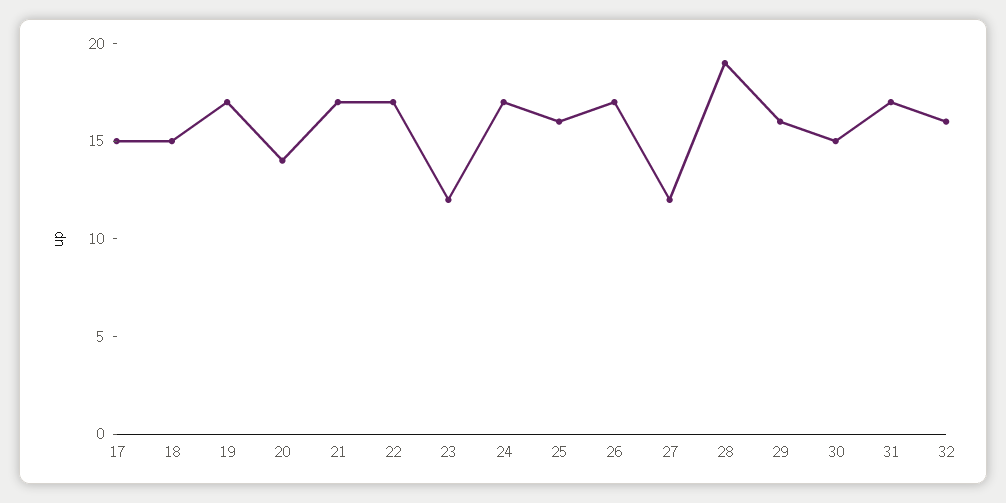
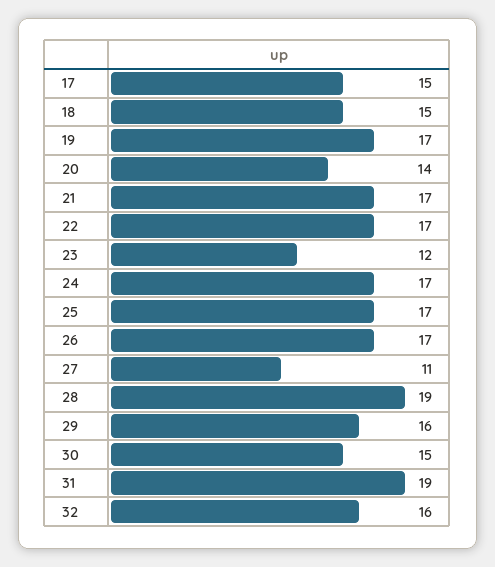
  {
    "17": 15,
    "18": 15,
    "19": 17,
    "20": 14,
    "21": 17,
    "22": 17,
    "23": 12,
    "24": 17,
-   "25": 16,
+   "25": 17,
    "26": 17,
-   "27": 12,
+   "27": 11,
    "28": 19,
    "29": 16,
    "30": 15,
-   "31": 17,
+   "31": 19,
    "32": 16
  }

